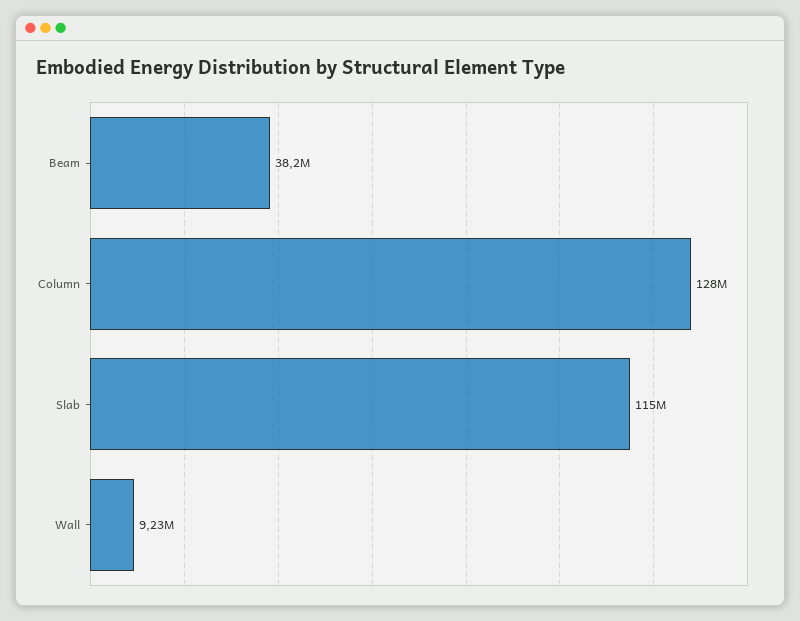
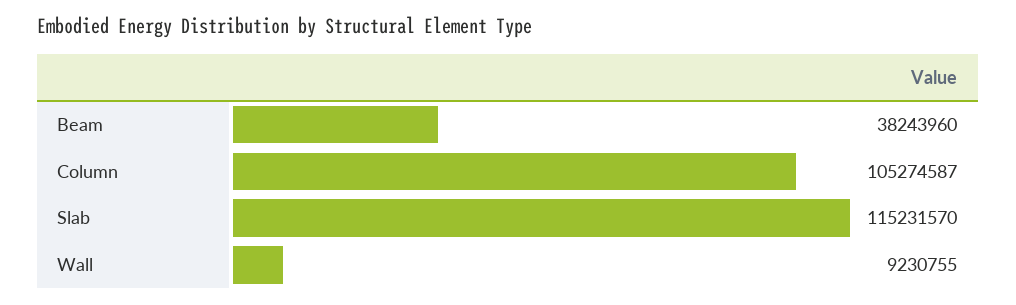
  {
    "Beam": 38243960,
-   "Column": 128000000,
+   "Column": 105274587,
    "Slab": 115231570,
    "Wall": 9230755
  }

